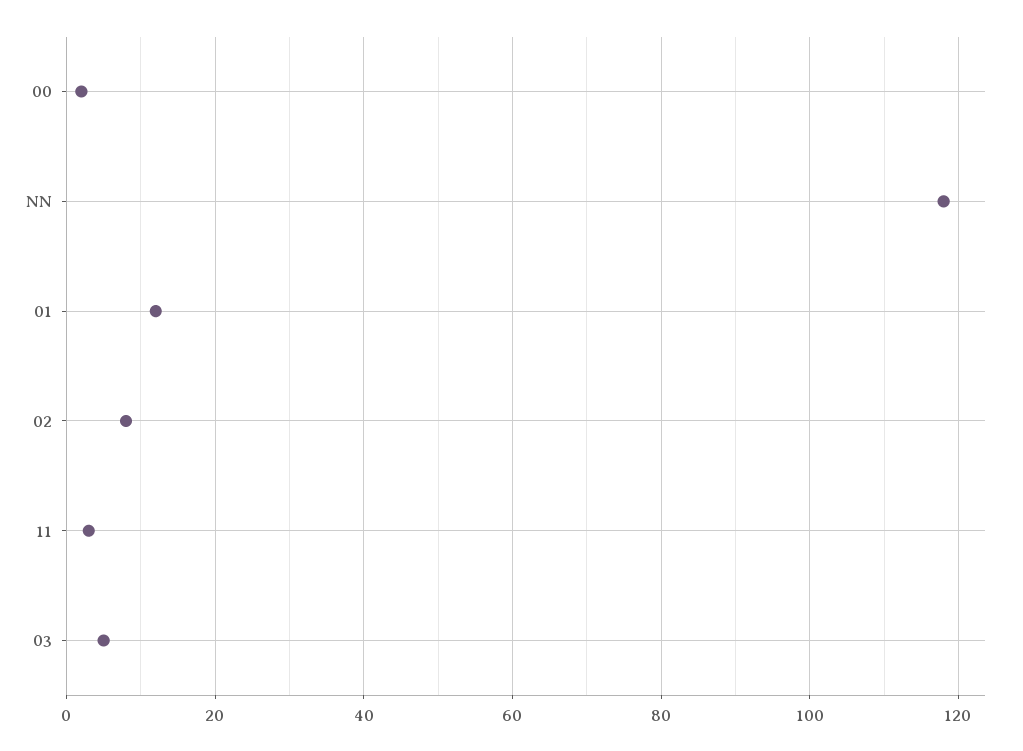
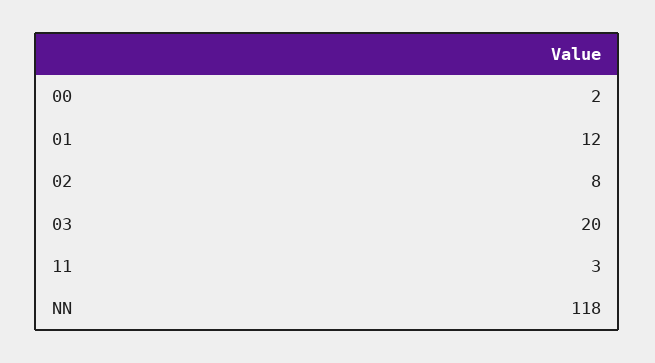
  {
    "00": 2,
    "NN": 118,
    "01": 12,
    "02": 8,
    "11": 3,
-   "03": 5
+   "03": 20
  }

